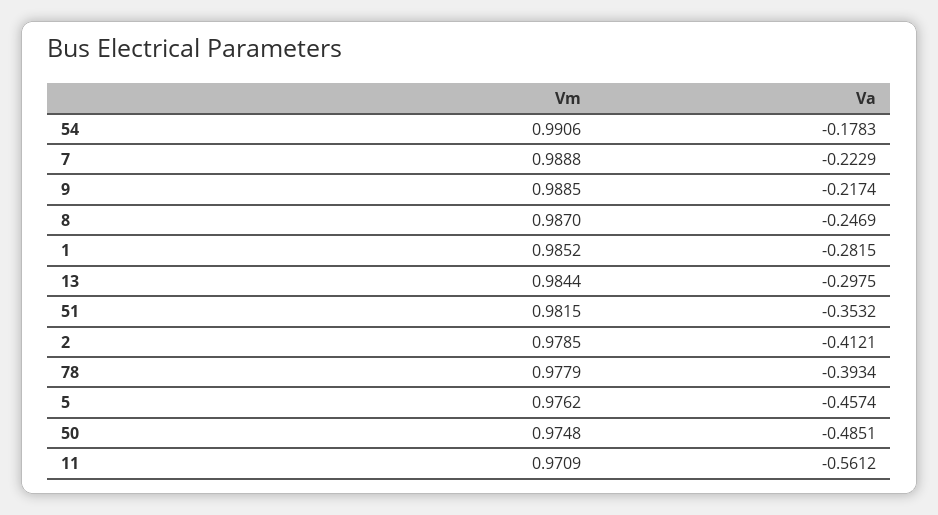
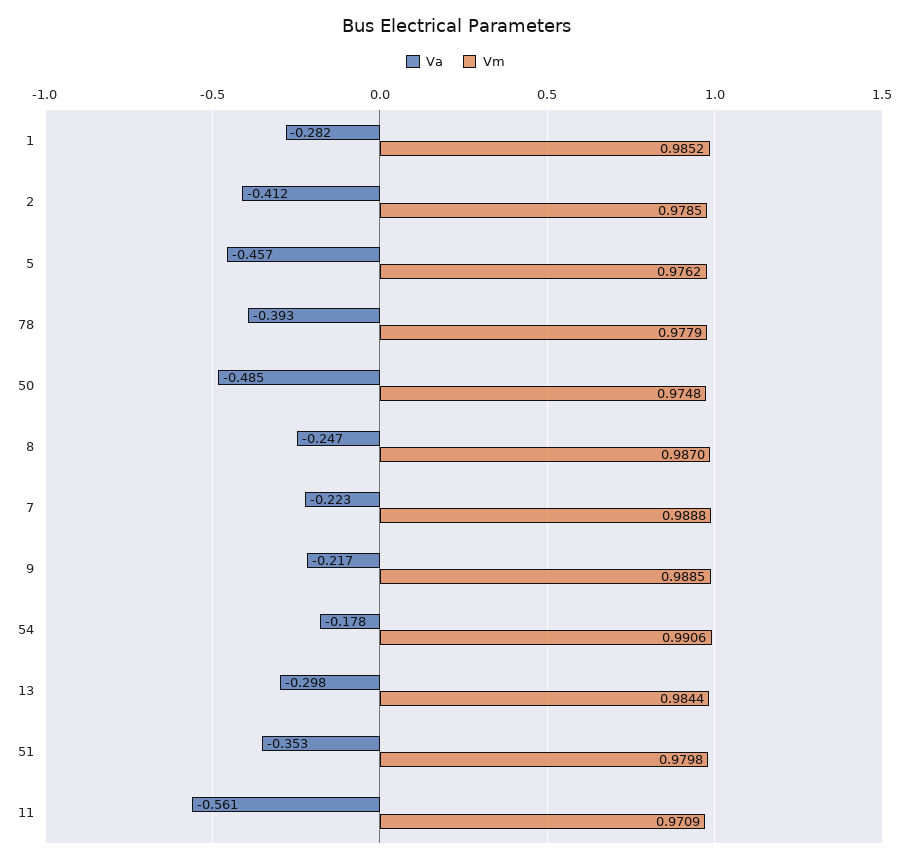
  {
    "Vm": {
      "54": 0.9906,
      "7": 0.9888,
      "9": 0.9885,
      "8": 0.987,
      "1": 0.9852,
      "13": 0.9844,
-     "51": 0.9815,
+     "51": 0.9798,
      "2": 0.9785,
      "78": 0.9779,
      "5": 0.9762,
      "50": 0.9748,
      "11": 0.9709
    },
    "Va": {
      "54": -0.1783,
      "7": -0.2229,
      "9": -0.2174,
      "8": -0.2469,
      "1": -0.2815,
      "13": -0.2975,
      "51": -0.3532,
      "2": -0.4121,
      "78": -0.3934,
      "5": -0.4574,
      "50": -0.4851,
      "11": -0.5612
    }
  }

